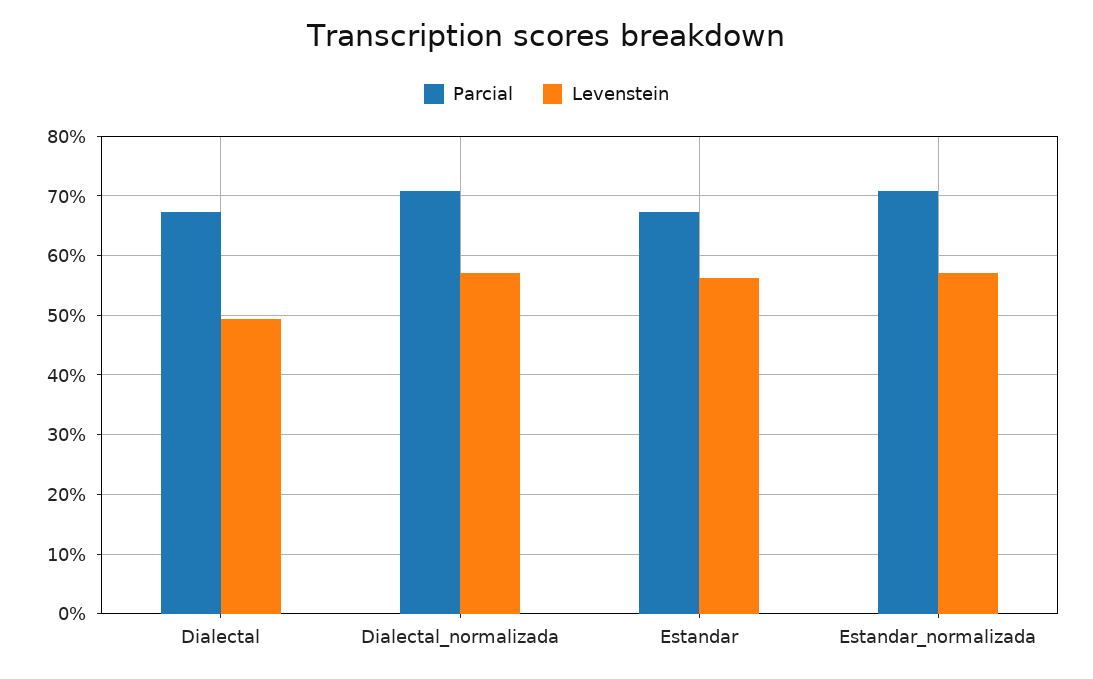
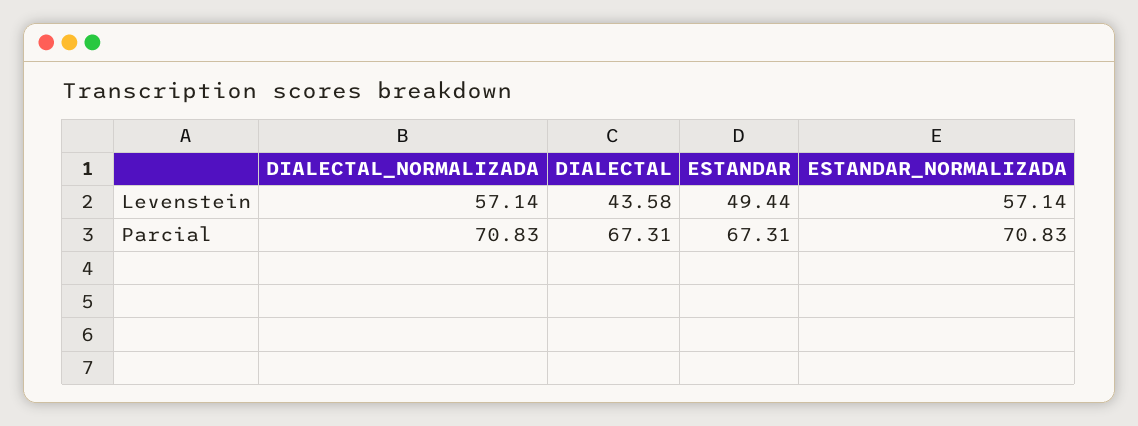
  {
    "Parcial": {
      "Dialectal": 67.31,
      "Dialectal_normalizada": 70.83,
      "Estandar": 67.31,
      "Estandar_normalizada": 70.83
    },
    "Levenstein": {
-     "Dialectal": 50,
+     "Dialectal": 43.58,
      "Dialectal_normalizada": 57.14,
-     "Estandar": 56,
+     "Estandar": 49.44,
      "Estandar_normalizada": 57.14
    }
  }

